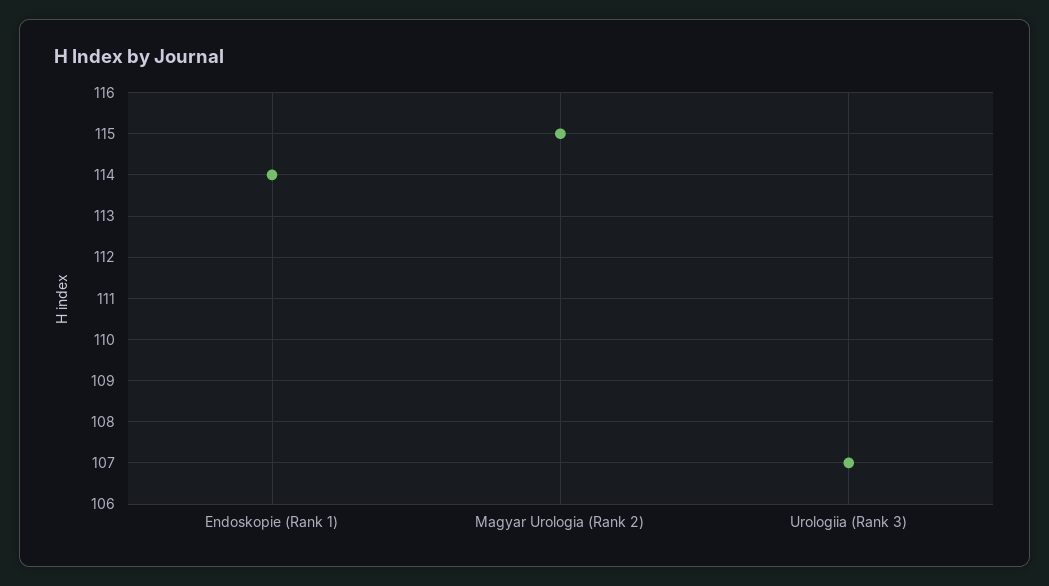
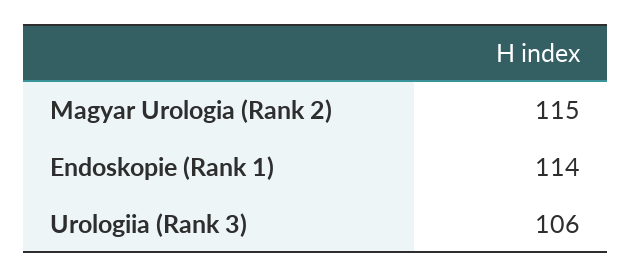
  {
    "Endoskopie (Rank 1)": 114,
    "Magyar Urologia (Rank 2)": 115,
-   "Urologiia (Rank 3)": 107
+   "Urologiia (Rank 3)": 106
  }

